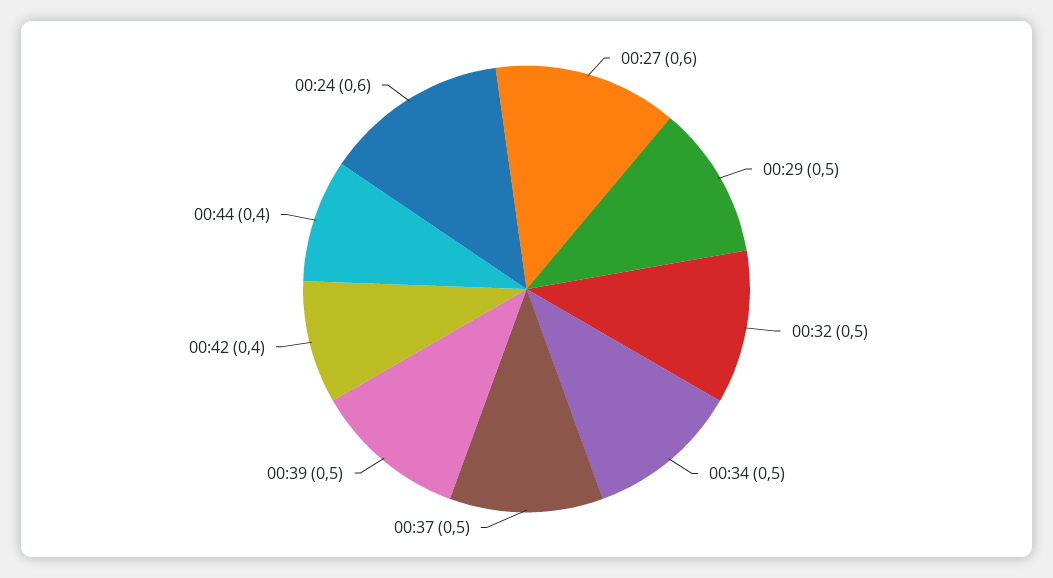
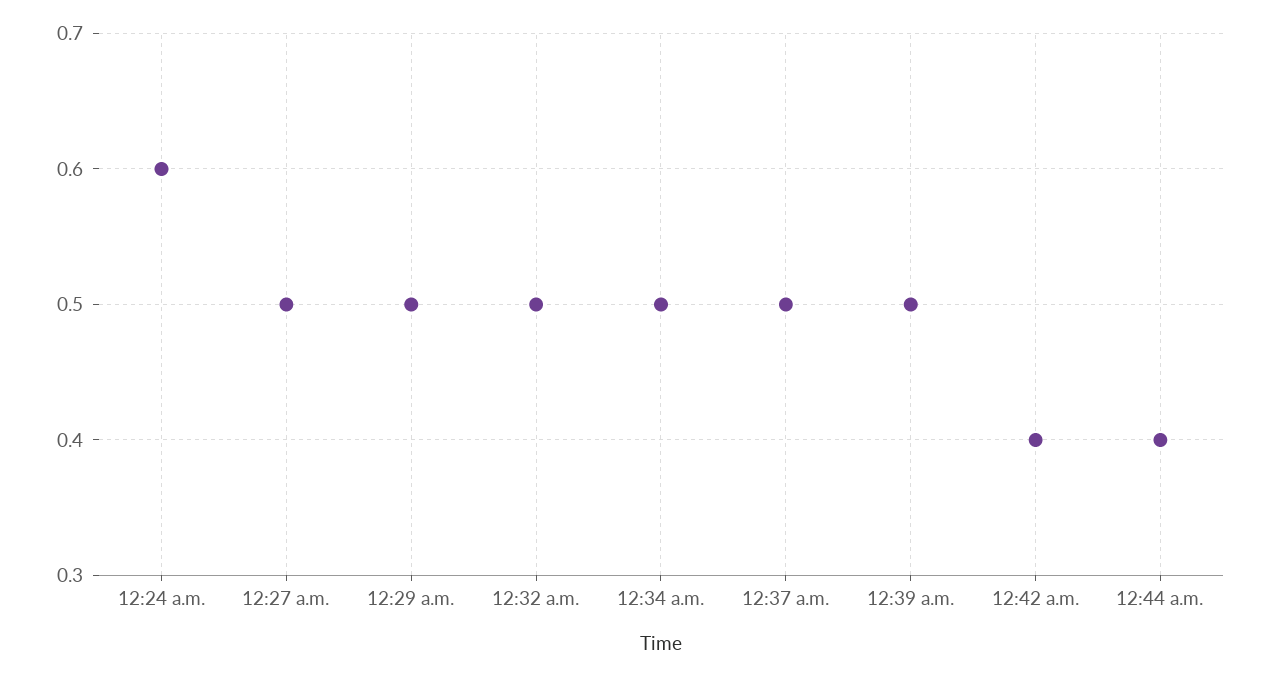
  {
-   "00:27": 0.6,
+   "00:27": 0.5,
    "00:29": 0.5,
    "00:32": 0.5,
    "00:34": 0.5,
    "00:37": 0.5,
    "00:39": 0.5,
    "00:42": 0.4,
    "00:44": 0.4,
    "00:24": 0.6
  }

